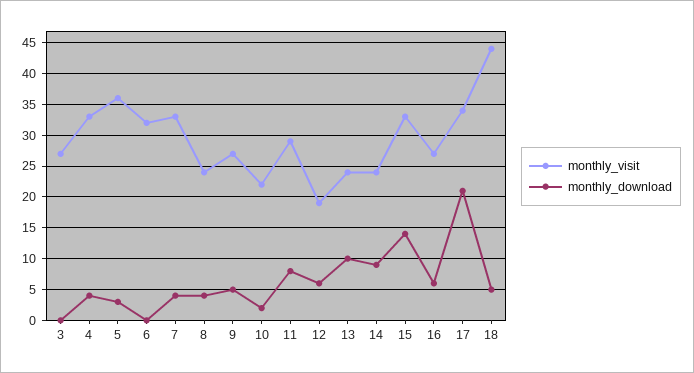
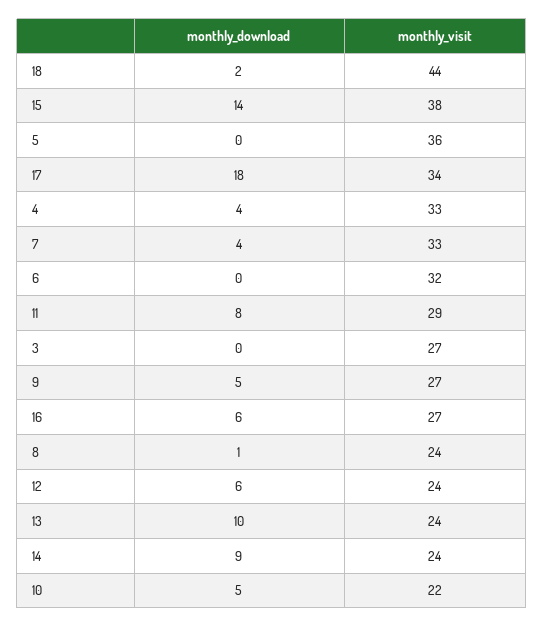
  {
    "monthly_visit": {
      "3": 27,
      "4": 33,
      "5": 36,
      "6": 32,
      "7": 33,
      "8": 24,
      "9": 27,
      "10": 22,
      "11": 29,
-     "12": 19,
+     "12": 24,
      "13": 24,
      "14": 24,
-     "15": 33,
+     "15": 38,
      "16": 27,
      "17": 34,
      "18": 44
    },
    "monthly_download": {
      "3": 0,
      "4": 4,
-     "5": 3,
+     "5": 0,
      "6": 0,
      "7": 4,
-     "8": 4,
+     "8": 1,
      "9": 5,
-     "10": 2,
+     "10": 5,
      "11": 8,
      "12": 6,
      "13": 10,
      "14": 9,
      "15": 14,
      "16": 6,
-     "17": 21,
+     "17": 18,
-     "18": 5
+     "18": 2
    }
  }

